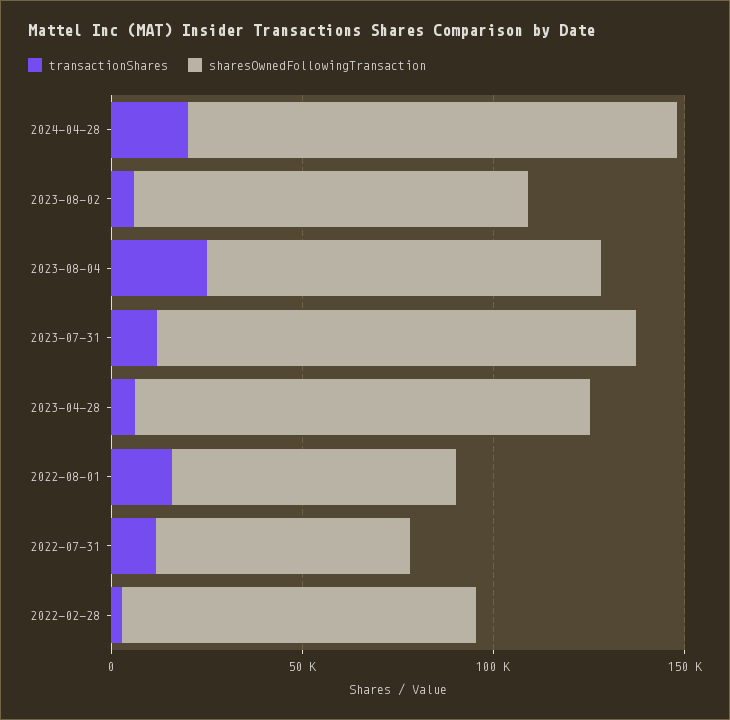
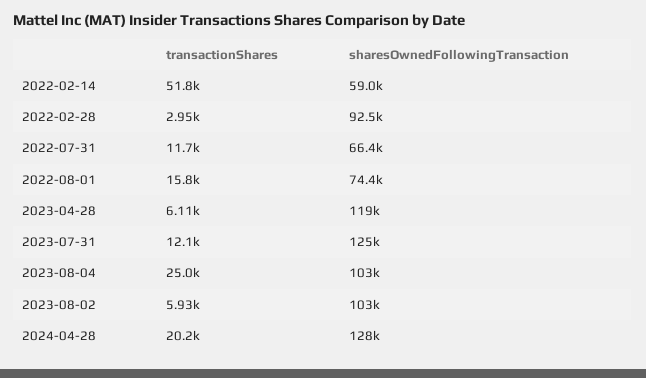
  {
    "transactionShares": {
      "2024-04-28": 20200,
      "2023-08-02": 5930,
      "2023-08-04": 25000,
      "2023-07-31": 12100,
      "2023-04-28": 6110,
      "2022-08-01": 15800,
      "2022-07-31": 11700,
-     "2022-02-28": 2950
+     "2022-02-28": 2950,
+     "2022-02-14": 51800
    },
    "sharesOwnedFollowingTransaction": {
      "2024-04-28": 128000,
      "2023-08-02": 103000,
      "2023-08-04": 103000,
      "2023-07-31": 125000,
      "2023-04-28": 119000,
      "2022-08-01": 74400,
      "2022-07-31": 66400,
-     "2022-02-28": 92500
+     "2022-02-28": 92500,
+     "2022-02-14": 59000
    }
  }

